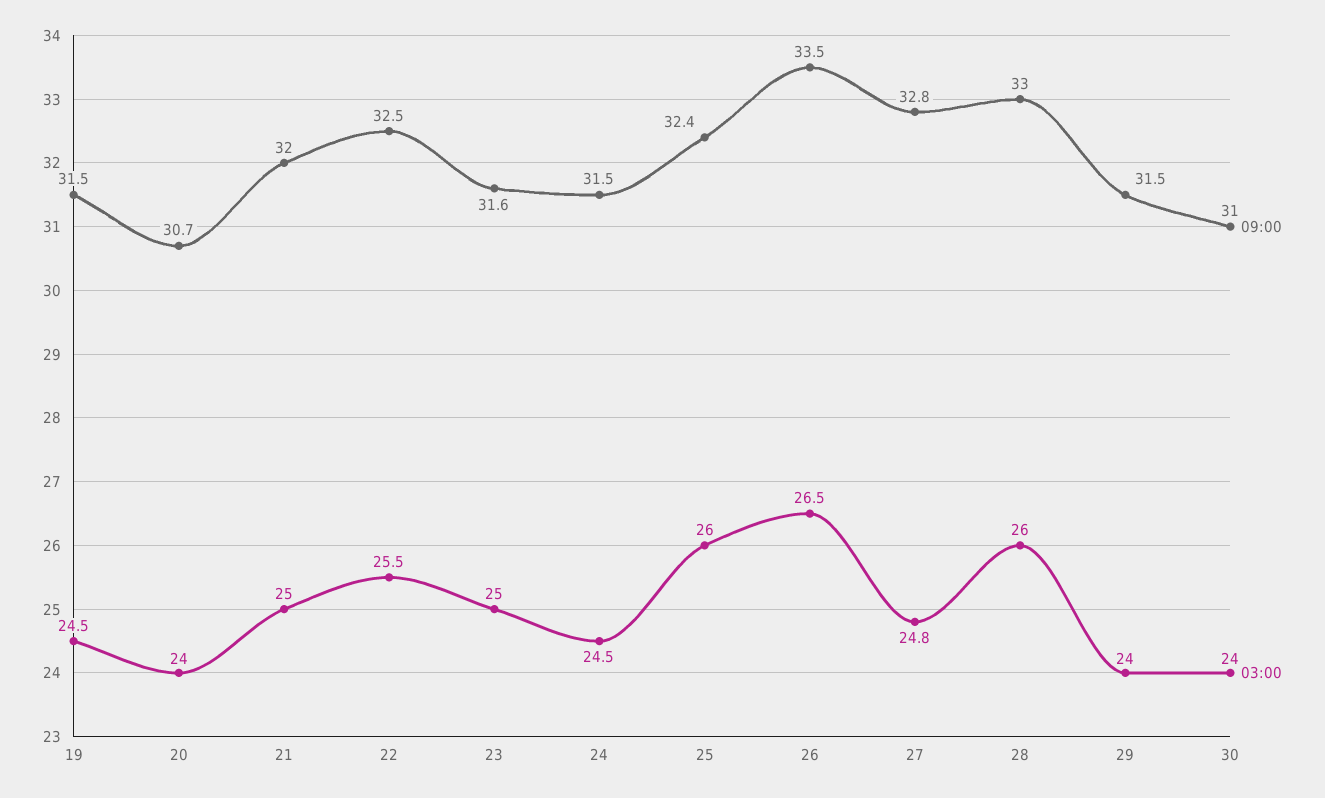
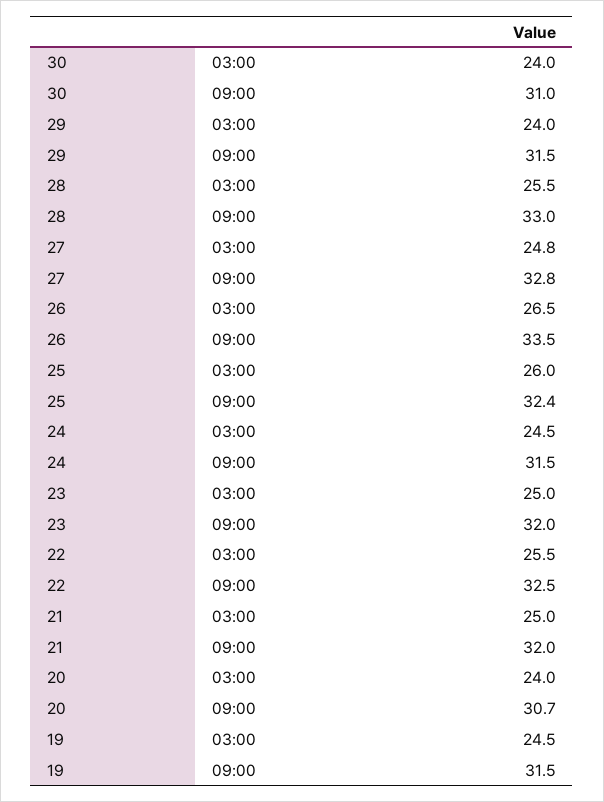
  {
    "09:00": {
      "19": 31.5,
      "20": 30.7,
      "21": 32,
      "22": 32.5,
-     "23": 31.6,
+     "23": 32,
      "24": 31.5,
      "25": 32.4,
      "26": 33.5,
      "27": 32.8,
      "28": 33,
      "29": 31.5,
      "30": 31
    },
    "03:00": {
      "19": 24.5,
      "20": 24,
      "21": 25,
      "22": 25.5,
      "23": 25,
      "24": 24.5,
      "25": 26,
      "26": 26.5,
      "27": 24.8,
-     "28": 26,
+     "28": 25.5,
      "29": 24,
      "30": 24
    }
  }

